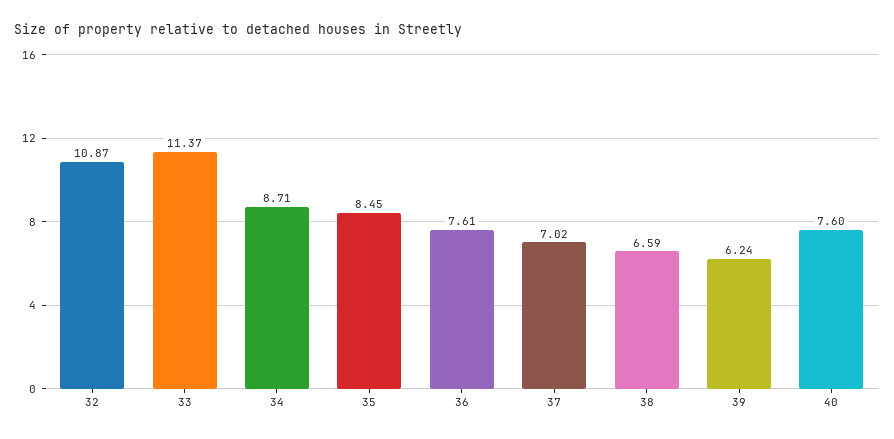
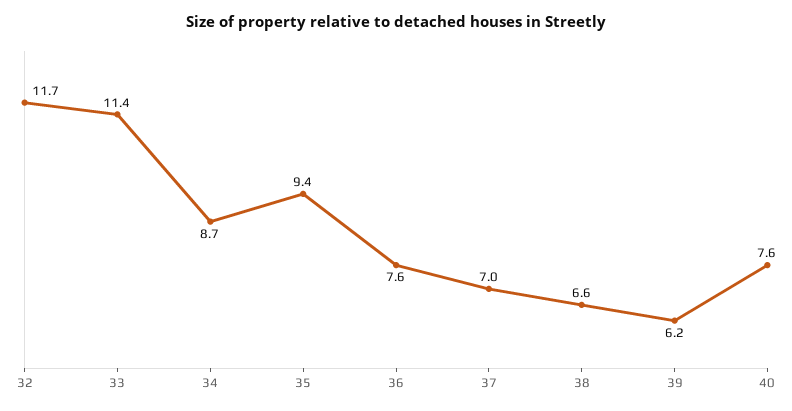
  {
-   "32": 10.87,
+   "32": 11.7,
    "33": 11.37,
    "34": 8.71,
-   "35": 8.45,
+   "35": 9.4,
    "36": 7.61,
    "37": 7.02,
    "38": 6.59,
    "39": 6.24,
    "40": 7.6
  }

